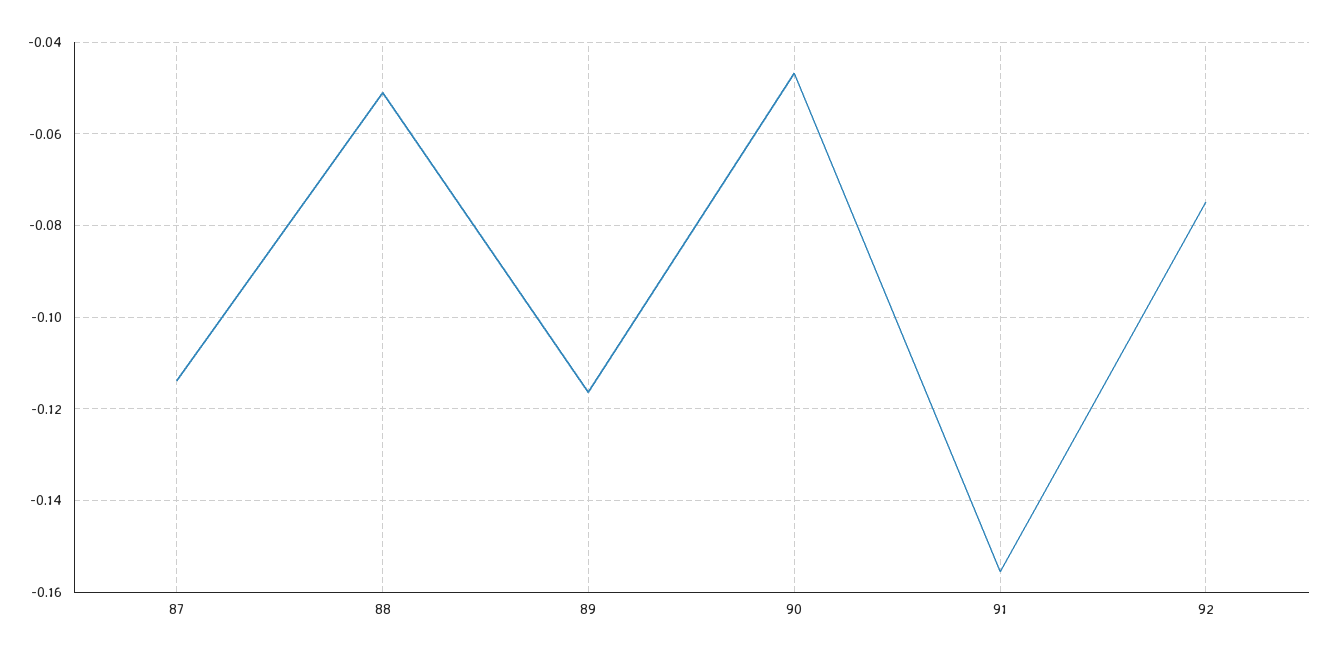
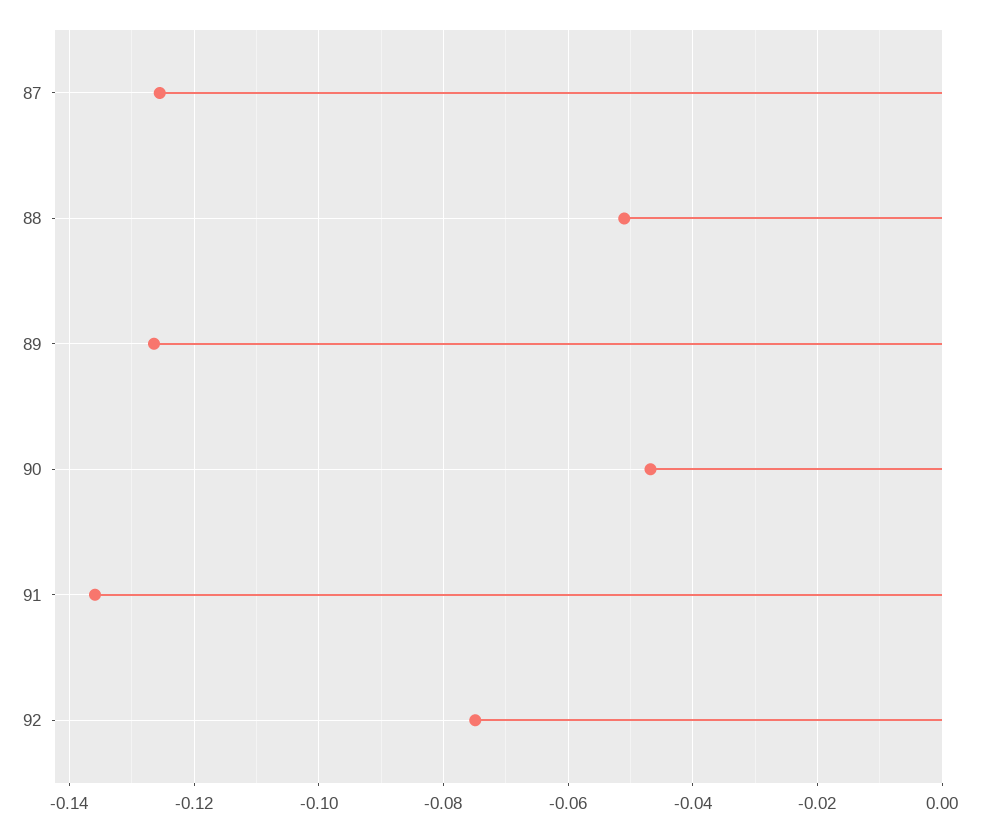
  {
-   "87": -0.114,
+   "87": -0.126,
    "88": -0.052,
-   "89": -0.116,
+   "89": -0.126,
    "90": -0.046,
-   "91": -0.156,
+   "91": -0.136,
    "92": -0.074
  }

